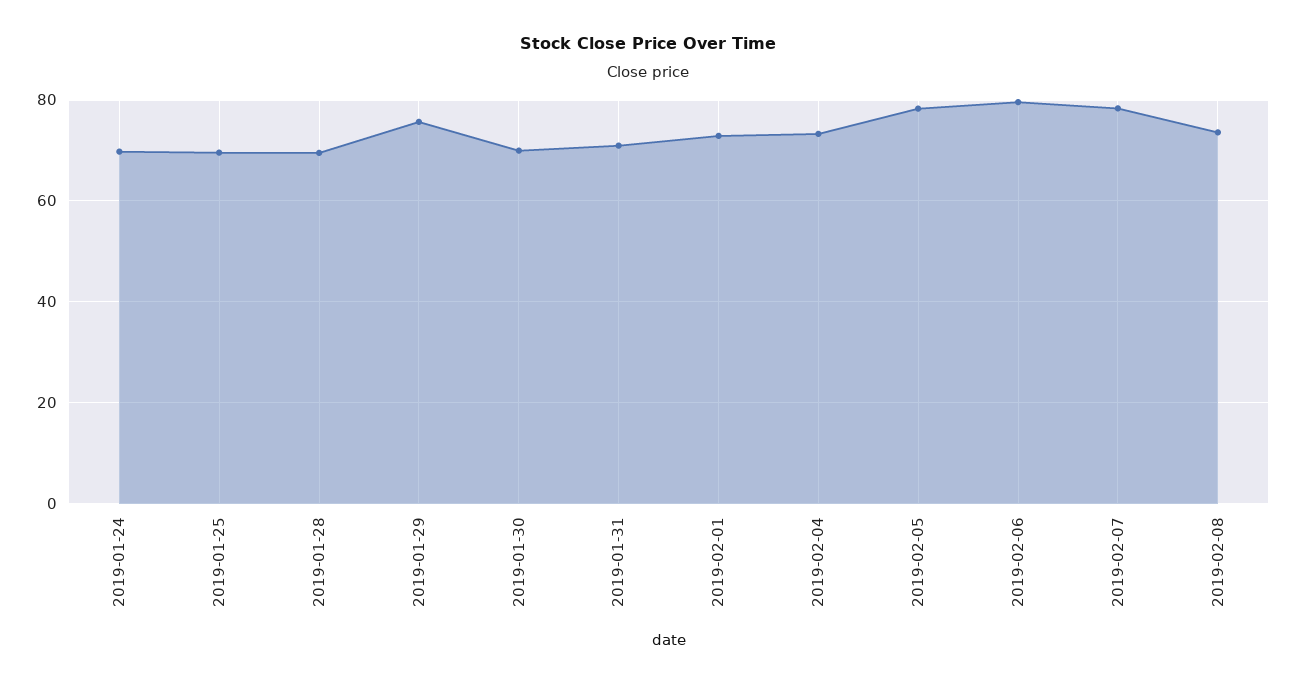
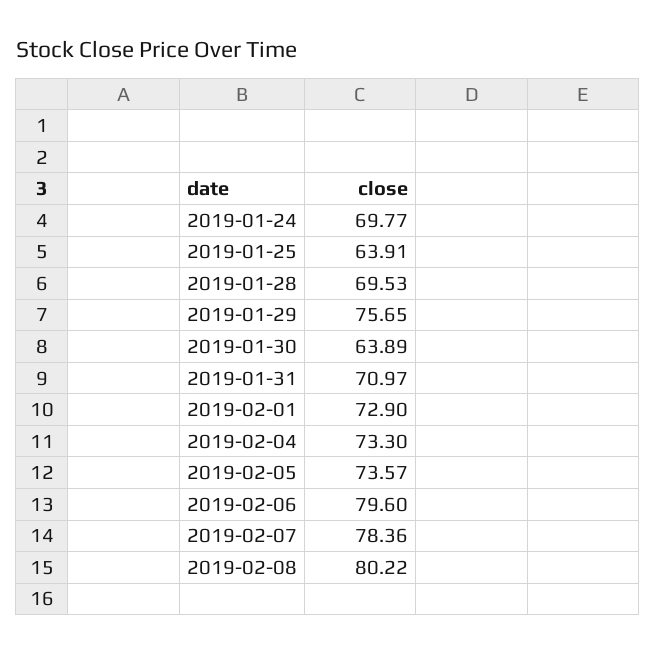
  {
    "2019-01-24": 69.77,
-   "2019-01-25": 70,
+   "2019-01-25": 63.91,
    "2019-01-28": 69.53,
    "2019-01-29": 75.65,
-   "2019-01-30": 70,
+   "2019-01-30": 63.89,
    "2019-01-31": 70.97,
    "2019-02-01": 72.9,
    "2019-02-04": 73.3,
-   "2019-02-05": 78,
+   "2019-02-05": 73.57,
    "2019-02-06": 79.6,
    "2019-02-07": 78.36,
-   "2019-02-08": 74
+   "2019-02-08": 80.22
  }

